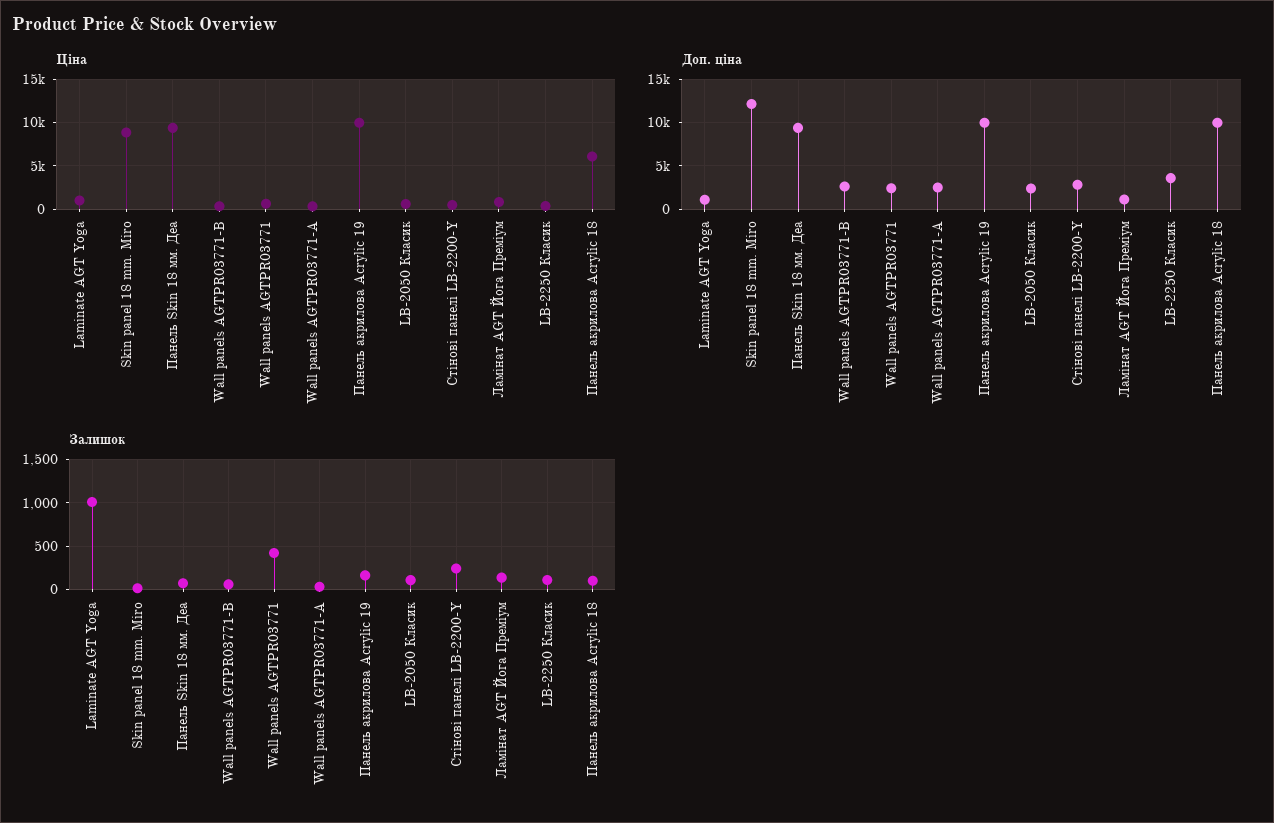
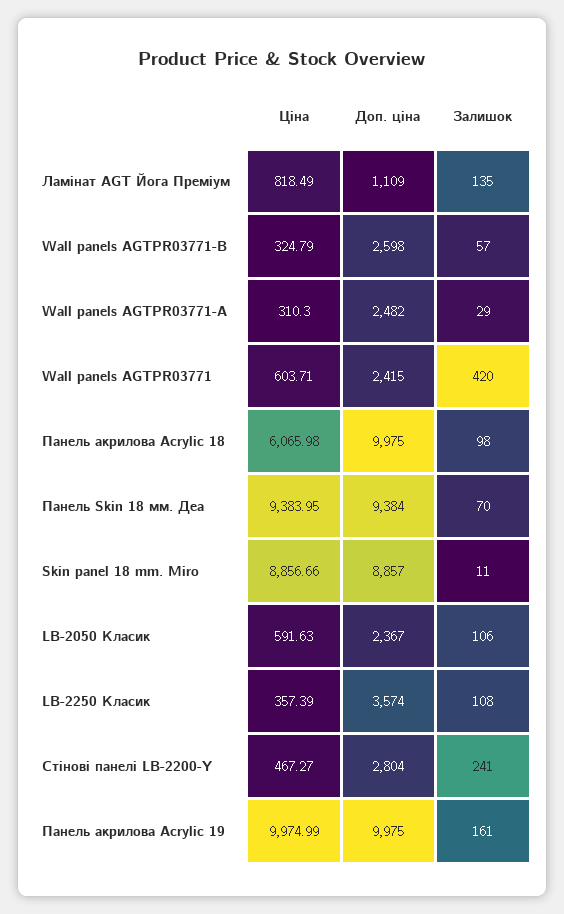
  {
    "Ціна": {
-     "Laminate AGT Yoga": 1000,
      "Skin panel 18 mm. Miro": 8856.66,
      "Панель Skin 18 мм. Деа": 9383.95,
      "Wall panels AGTPR03771-B": 324.79,
      "Wall panels AGTPR03771": 603.71,
      "Wall panels AGTPR03771-А": 310.3,
      "Панель акрилова Acrylic 19": 9974.99,
      "LB-2050 Класик": 591.63,
      "Стінові панелі LB-2200-Y": 467.27,
      "Ламінат AGT Йога Преміум": 818.49,
      "LB-2250 Класик": 357.39,
      "Панель акрилова Acrylic 18": 6065.98
    },
    "Доп. ціна": {
-     "Laminate AGT Yoga": 1000,
-     "Skin panel 18 mm. Miro": 12000,
+     "Skin panel 18 mm. Miro": 8857,
      "Панель Skin 18 мм. Деа": 9384,
      "Wall panels AGTPR03771-B": 2598,
      "Wall panels AGTPR03771": 2415,
      "Wall panels AGTPR03771-А": 2482,
      "Панель акрилова Acrylic 19": 9975,
      "LB-2050 Класик": 2367,
      "Стінові панелі LB-2200-Y": 2804,
      "Ламінат AGT Йога Преміум": 1109,
      "LB-2250 Класик": 3574,
      "Панель акрилова Acrylic 18": 9975
    },
    "Залишок": {
-     "Laminate AGT Yoga": 1000,
      "Skin panel 18 mm. Miro": 11,
      "Панель Skin 18 мм. Деа": 70,
      "Wall panels AGTPR03771-B": 57,
      "Wall panels AGTPR03771": 420,
      "Wall panels AGTPR03771-А": 29,
      "Панель акрилова Acrylic 19": 161,
      "LB-2050 Класик": 106,
      "Стінові панелі LB-2200-Y": 241,
      "Ламінат AGT Йога Преміум": 135,
      "LB-2250 Класик": 108,
      "Панель акрилова Acrylic 18": 98
    }
  }

